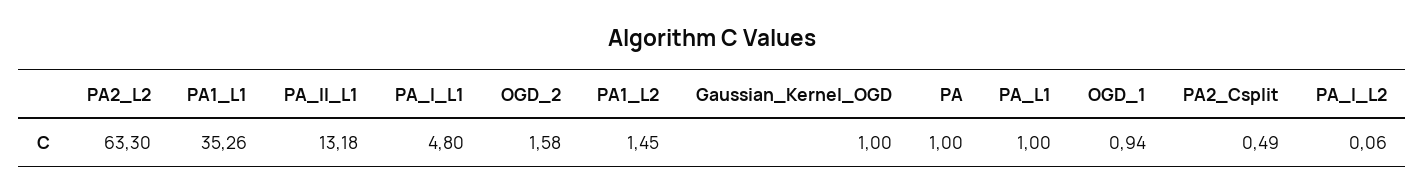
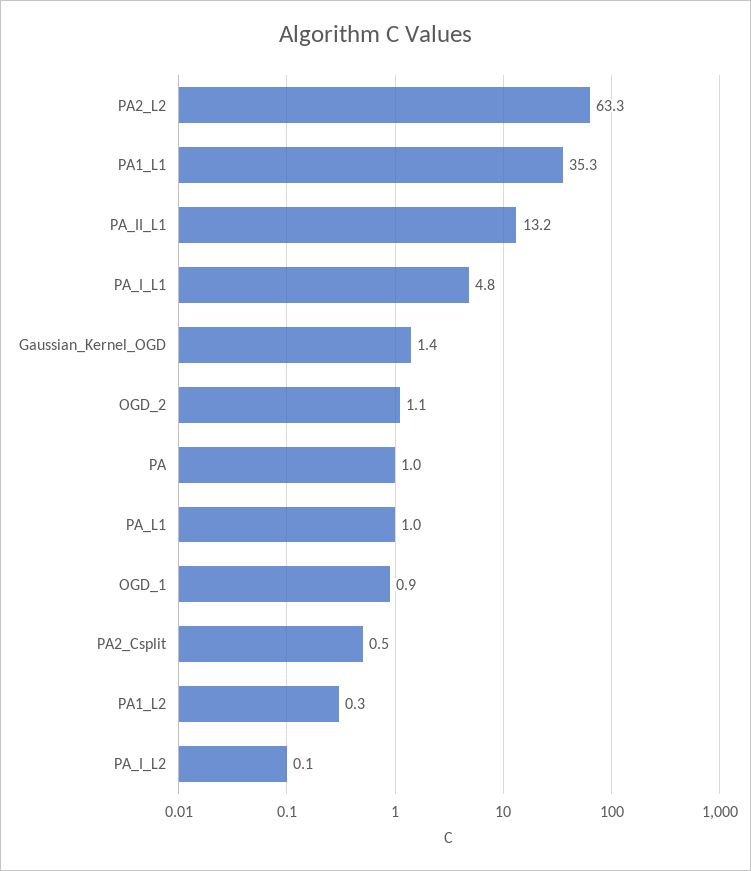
  {
    "PA2_L2": 63.3,
    "PA1_L1": 35.26,
    "PA_II_L1": 13.18,
    "PA_I_L1": 4.8,
-   "OGD_2": 1.58,
+   "OGD_2": 1.1,
-   "PA1_L2": 1.45,
+   "PA1_L2": 0.3,
-   "Gaussian_Kernel_OGD": 1,
+   "Gaussian_Kernel_OGD": 1.4,
    "PA": 1,
    "PA_L1": 1,
    "OGD_1": 0.94,
    "PA2_Csplit": 0.49,
    "PA_I_L2": 0.06
  }

